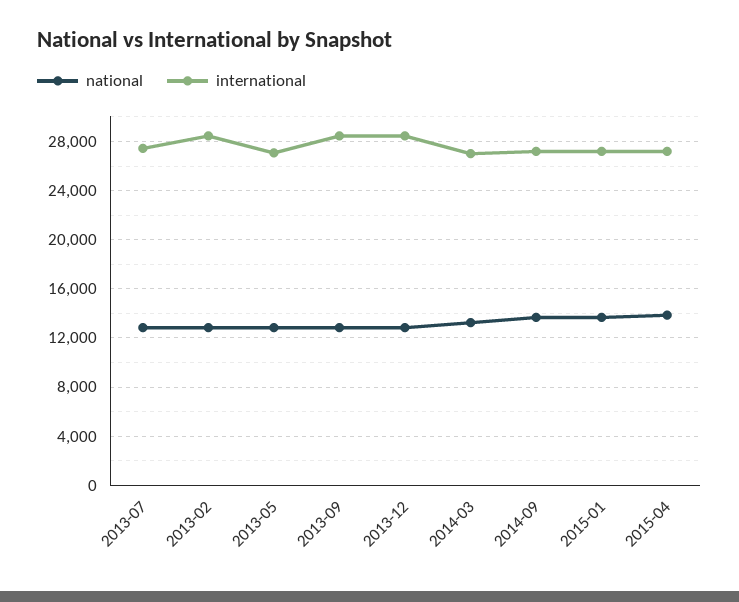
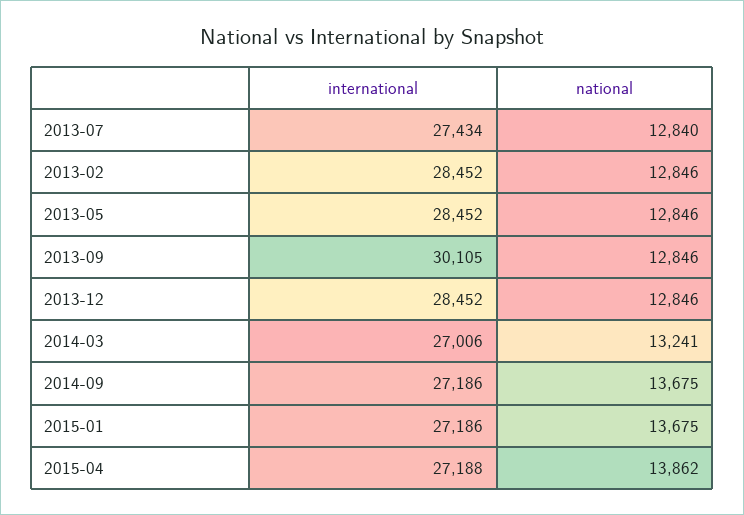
  {
    "national": {
      "2013-07": 12840,
      "2013-02": 12846,
      "2013-05": 12846,
      "2013-09": 12846,
      "2013-12": 12846,
      "2014-03": 13241,
      "2014-09": 13675,
      "2015-01": 13675,
      "2015-04": 13862
    },
    "international": {
      "2013-07": 27434,
      "2013-02": 28452,
-     "2013-05": 27000,
+     "2013-05": 28452,
-     "2013-09": 28500,
+     "2013-09": 30105,
      "2013-12": 28452,
      "2014-03": 27006,
      "2014-09": 27186,
      "2015-01": 27186,
      "2015-04": 27188
    }
  }

